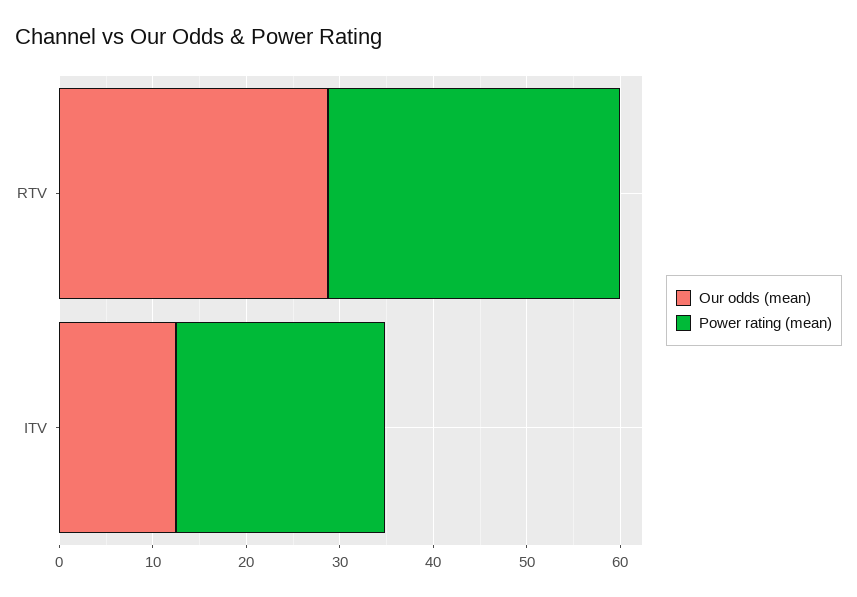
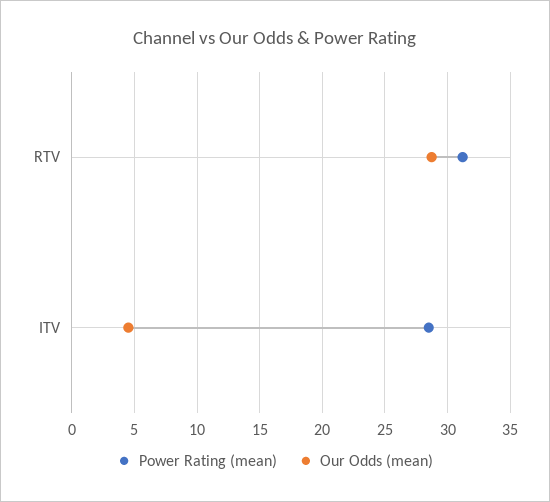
  {
    "Our odds (mean)": {
      "RTV": 28.5,
-     "ITV": 12
+     "ITV": 4.5
    },
    "Power rating (mean)": {
      "RTV": 31,
-     "ITV": 22
+     "ITV": 28.5
    }
  }

